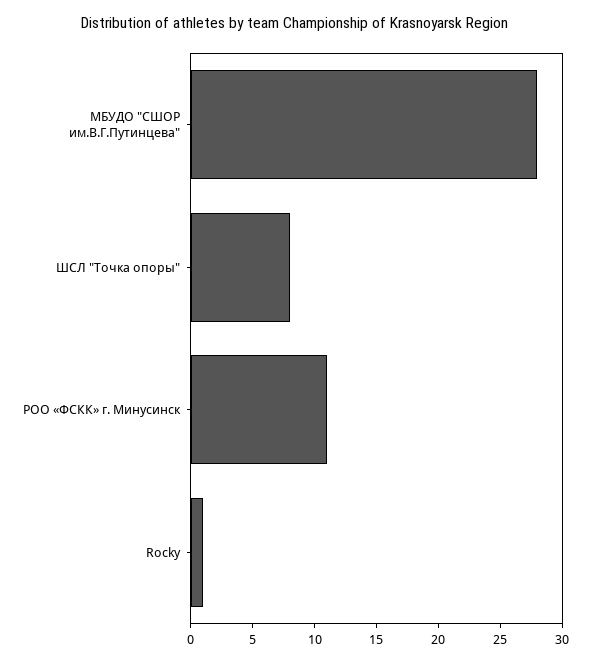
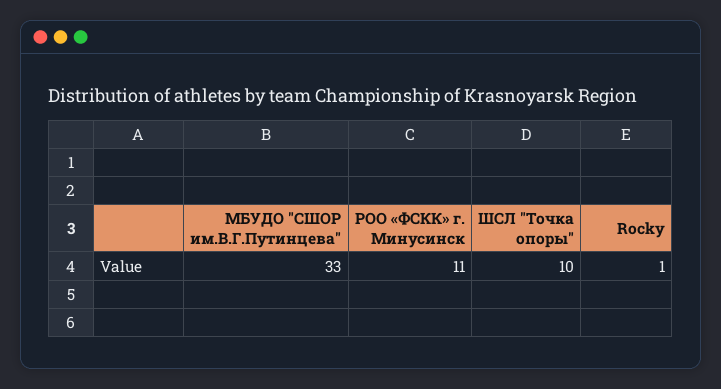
  {
-   "МБУДО \"СШОР им.В.Г.Путинцева\"": 28,
+   "МБУДО \"СШОР им.В.Г.Путинцева\"": 33,
-   "ШСЛ \"Точка опоры\"": 8,
+   "ШСЛ \"Точка опоры\"": 10,
    "РОО «ФСКК» г. Минусинск": 11,
    "Rocky": 1
  }

